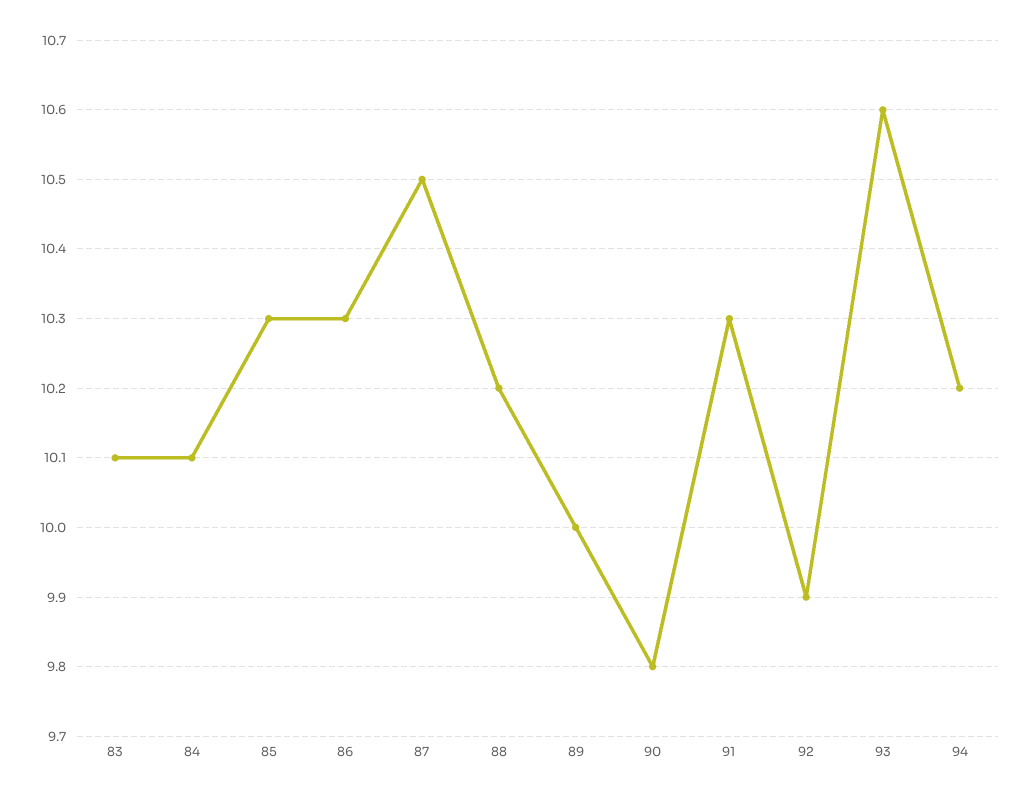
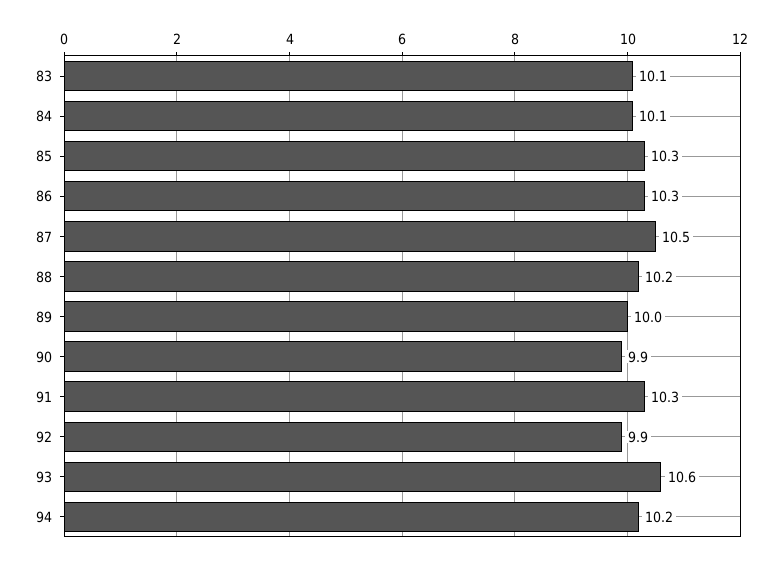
  {
    "83": 10.1,
    "84": 10.1,
    "85": 10.3,
    "86": 10.3,
    "87": 10.5,
    "88": 10.2,
    "89": 10,
-   "90": 9.8,
+   "90": 9.9,
    "91": 10.3,
    "92": 9.9,
    "93": 10.6,
    "94": 10.2
  }

